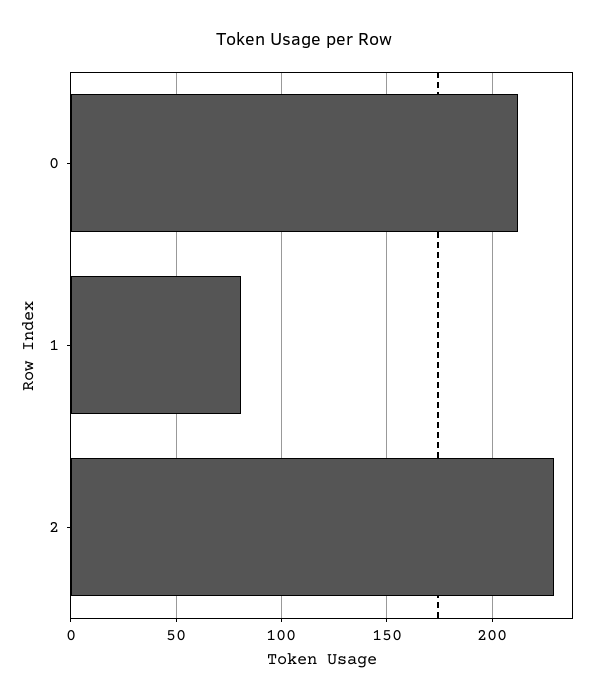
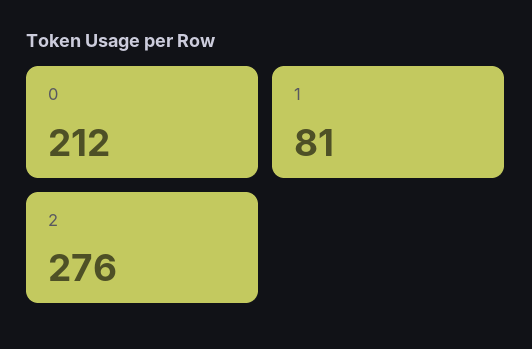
  {
    "0": 212,
    "1": 81,
-   "2": 230
+   "2": 276
  }

